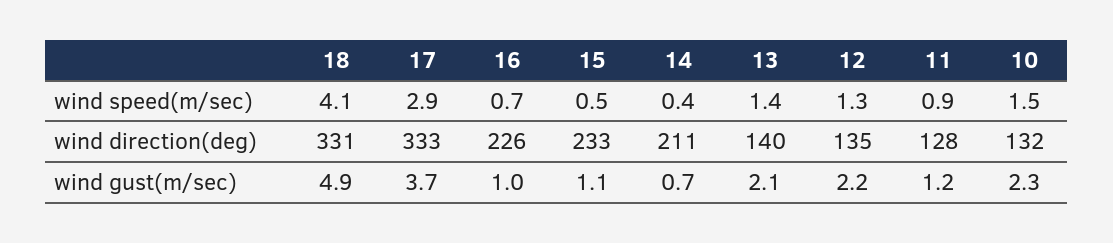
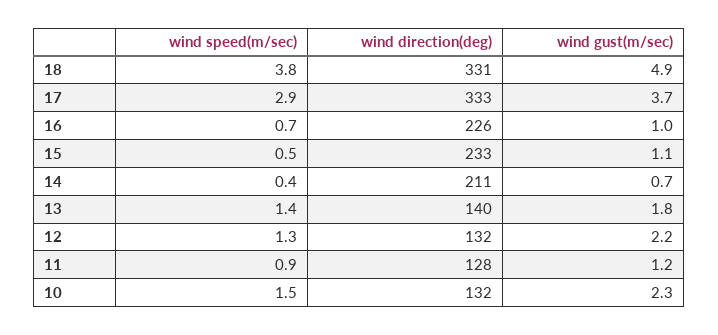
  {
    "18": {
-     "wind speed(m/sec)": 4.1,
+     "wind speed(m/sec)": 3.8,
      "wind direction(deg)": 331,
      "wind gust(m/sec)": 4.9
    },
    "17": {
      "wind speed(m/sec)": 2.9,
      "wind direction(deg)": 333,
      "wind gust(m/sec)": 3.7
    },
    "16": {
      "wind speed(m/sec)": 0.7,
      "wind direction(deg)": 226,
      "wind gust(m/sec)": 1
    },
    "15": {
      "wind speed(m/sec)": 0.5,
      "wind direction(deg)": 233,
      "wind gust(m/sec)": 1.1
    },
    "14": {
      "wind speed(m/sec)": 0.4,
      "wind direction(deg)": 211,
      "wind gust(m/sec)": 0.7
    },
    "13": {
      "wind speed(m/sec)": 1.4,
      "wind direction(deg)": 140,
-     "wind gust(m/sec)": 2.1
+     "wind gust(m/sec)": 1.8
    },
    "12": {
      "wind speed(m/sec)": 1.3,
-     "wind direction(deg)": 135,
+     "wind direction(deg)": 132,
      "wind gust(m/sec)": 2.2
    },
    "11": {
      "wind speed(m/sec)": 0.9,
      "wind direction(deg)": 128,
      "wind gust(m/sec)": 1.2
    },
    "10": {
      "wind speed(m/sec)": 1.5,
      "wind direction(deg)": 132,
      "wind gust(m/sec)": 2.3
    }
  }

